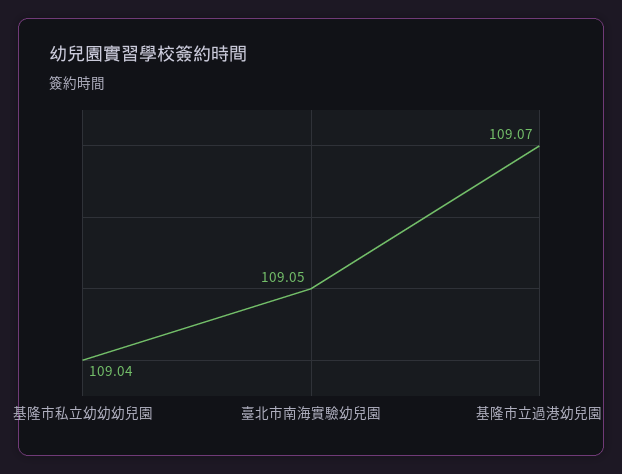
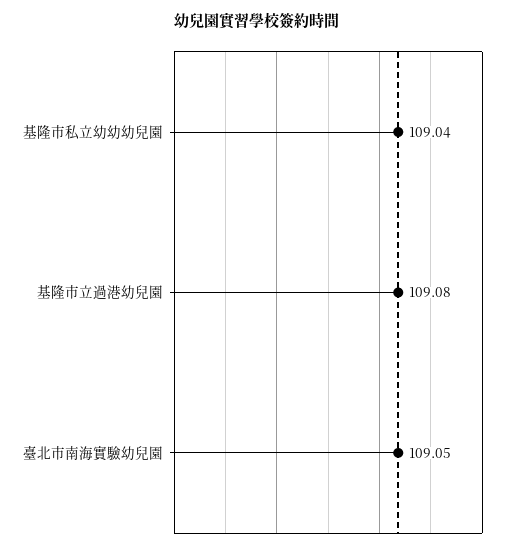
  {
    "基隆市私立幼幼幼兒園": 109.04,
    "臺北市南海實驗幼兒園": 109.05,
-   "基隆市立過港幼兒園": 109.07
+   "基隆市立過港幼兒園": 109.08
  }

